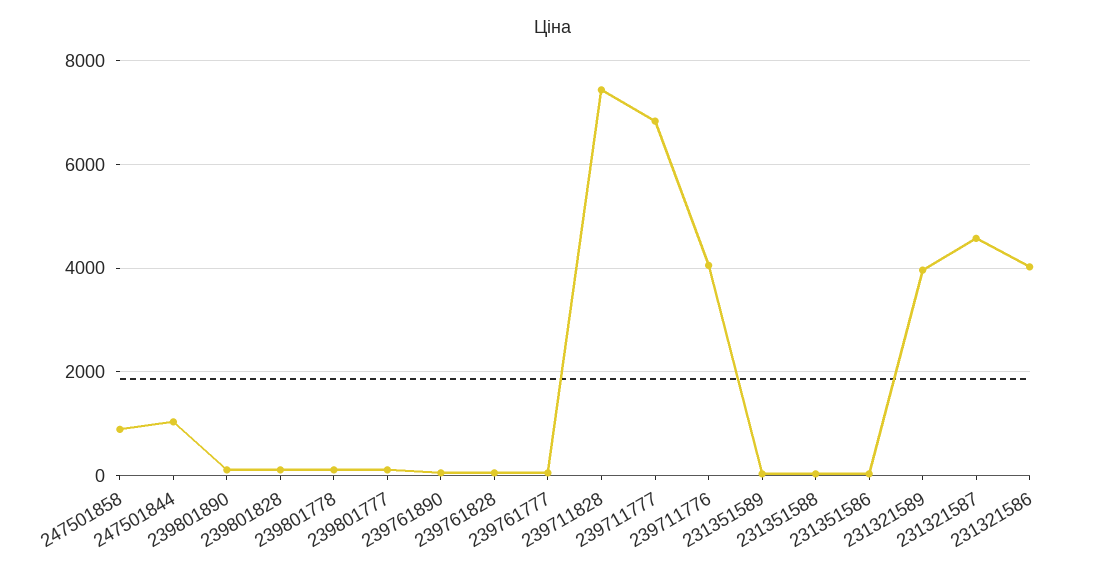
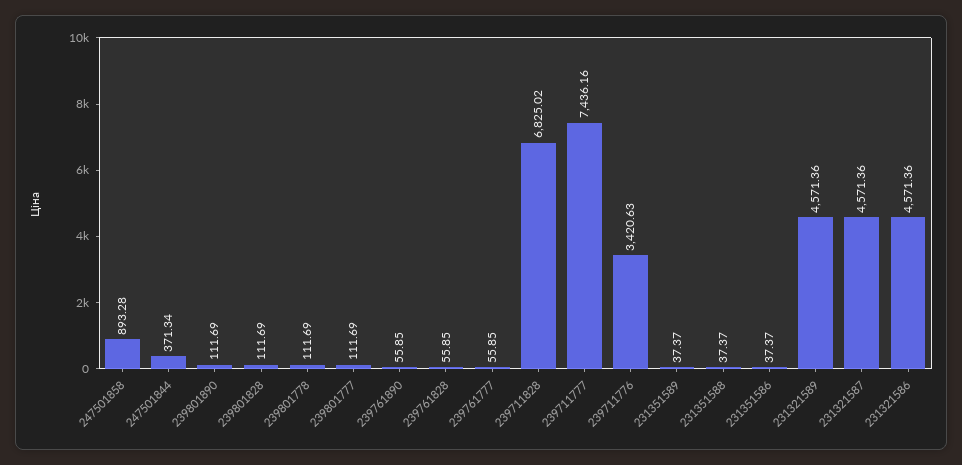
  {
    "247501858": 893.28,
-   "247501844": 1000,
+   "247501844": 371.34,
    "239801890": 111.69,
    "239801828": 111.69,
    "239801778": 111.69,
    "239801777": 111.69,
    "239761890": 55.85,
    "239761828": 55.85,
    "239761777": 55.85,
-   "239711828": 7400,
+   "239711828": 6825.02,
-   "239711777": 6800,
+   "239711777": 7436.16,
-   "239711776": 4000,
+   "239711776": 3420.63,
    "231351589": 37.37,
    "231351588": 37.37,
    "231351586": 37.37,
-   "231321589": 4000,
+   "231321589": 4571.36,
    "231321587": 4571.36,
-   "231321586": 4000
+   "231321586": 4571.36
  }

